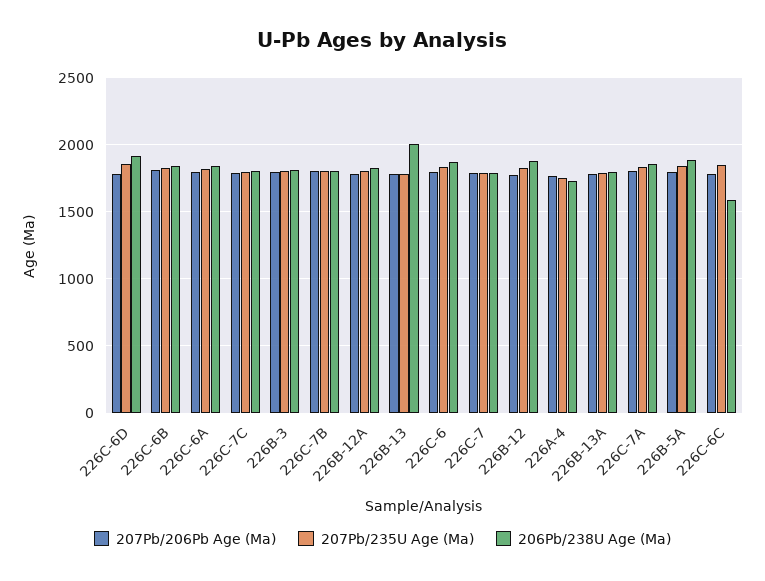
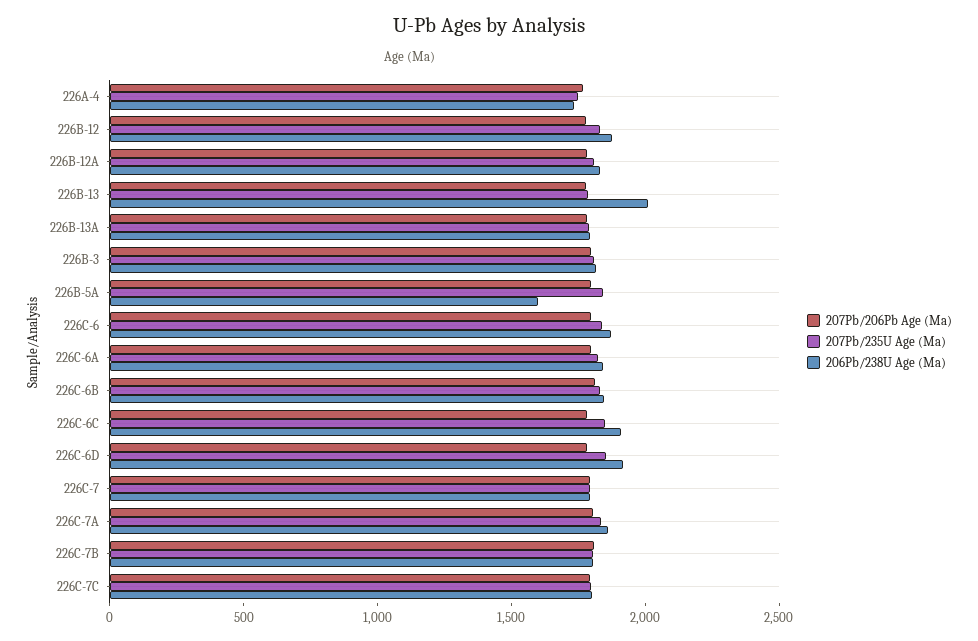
  {
    "207Pb/206Pb Age (Ma)": {
      "226C-6D": 1800,
      "226C-6B": 1800,
      "226C-6A": 1800,
      "226C-7C": 1800,
      "226B-3": 1800,
      "226C-7B": 1800,
      "226B-12A": 1800,
      "226B-13": 1800,
      "226C-6": 1800,
      "226C-7": 1800,
      "226B-12": 1800,
      "226A-4": 1750,
      "226B-13A": 1800,
      "226C-7A": 1800,
      "226B-5A": 1800,
      "226C-6C": 1800
    },
    "207Pb/235U Age (Ma)": {
      "226C-6D": 1850,
      "226C-6B": 1850,
      "226C-6A": 1800,
      "226C-7C": 1800,
      "226B-3": 1800,
      "226C-7B": 1800,
      "226B-12A": 1800,
      "226B-13": 1800,
      "226C-6": 1850,
      "226C-7": 1800,
      "226B-12": 1850,
      "226A-4": 1750,
      "226B-13A": 1800,
      "226C-7A": 1850,
      "226B-5A": 1850,
      "226C-6C": 1850
    },
    "206Pb/238U Age (Ma)": {
      "226C-6D": 1900,
      "226C-6B": 1850,
      "226C-6A": 1850,
      "226C-7C": 1800,
      "226B-3": 1800,
      "226C-7B": 1800,
      "226B-12A": 1850,
      "226B-13": 2000,
      "226C-6": 1850,
      "226C-7": 1800,
      "226B-12": 1900,
      "226A-4": 1750,
      "226B-13A": 1800,
      "226C-7A": 1850,
-     "226B-5A": 1900,
+     "226B-5A": 1600,
-     "226C-6C": 1600
+     "226C-6C": 1900
    }
  }

